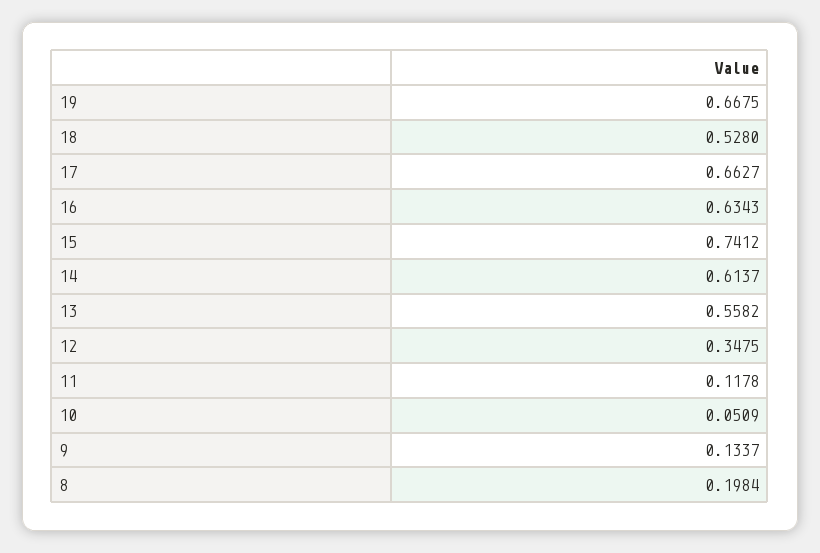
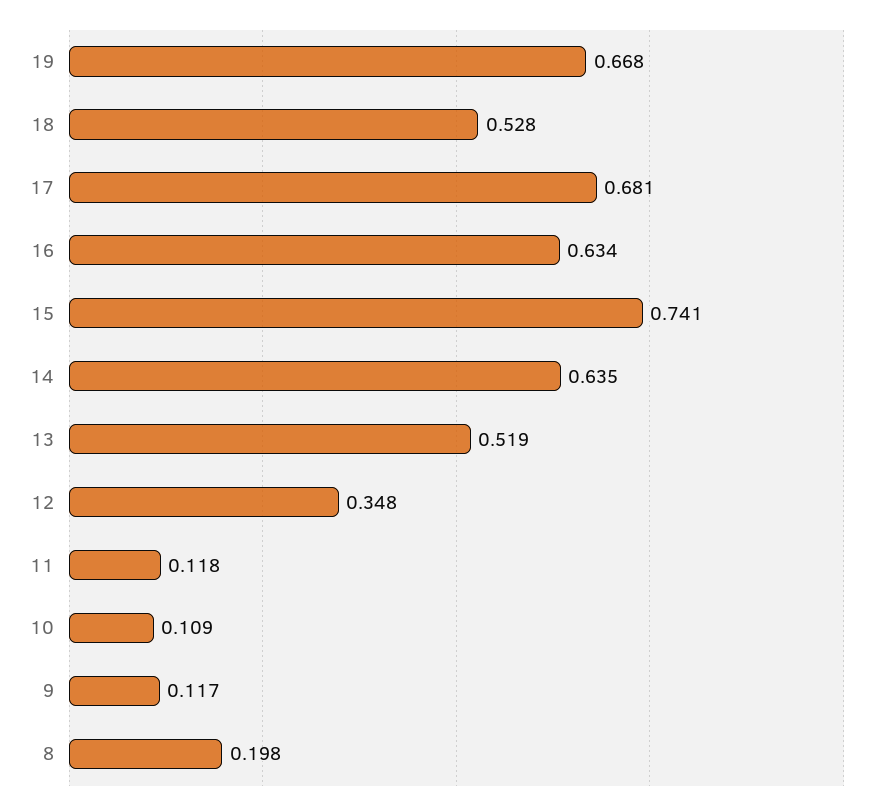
  {
    "19": 0.6675,
    "18": 0.528,
-   "17": 0.6627,
+   "17": 0.681,
    "16": 0.6343,
    "15": 0.7412,
-   "14": 0.6137,
+   "14": 0.635,
-   "13": 0.5582,
+   "13": 0.519,
    "12": 0.3475,
    "11": 0.1178,
-   "10": 0.0509,
+   "10": 0.109,
-   "9": 0.1337,
+   "9": 0.117,
    "8": 0.1984
  }

